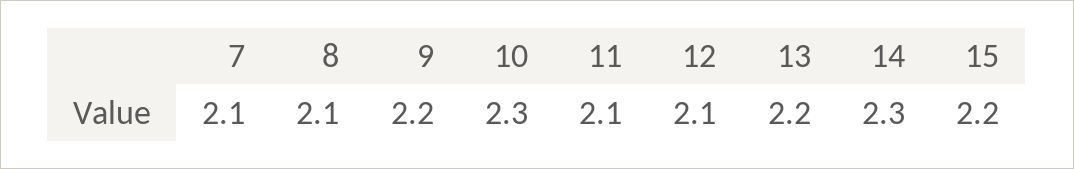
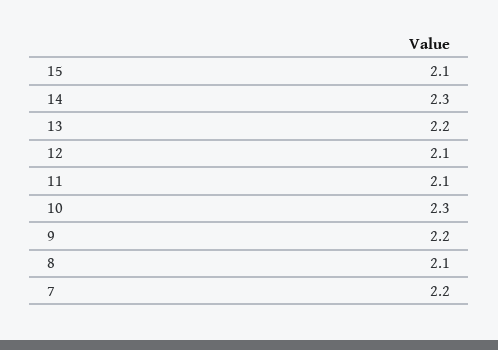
  {
-   "7": 2.1,
+   "7": 2.2,
    "8": 2.1,
    "9": 2.2,
    "10": 2.3,
    "11": 2.1,
    "12": 2.1,
    "13": 2.2,
    "14": 2.3,
-   "15": 2.2
+   "15": 2.1
  }

